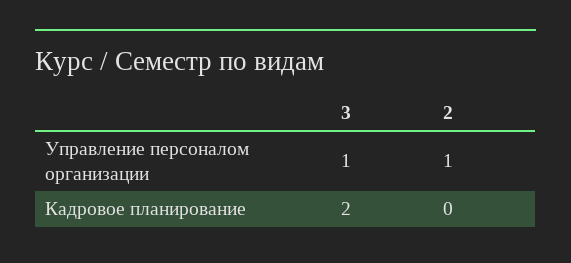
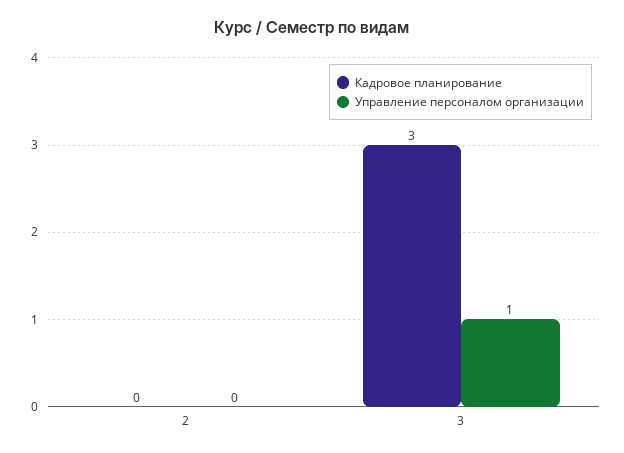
  {
    "Управление персоналом организации": {
      "3": 1,
-     "2": 1
+     "2": 0
    },
    "Кадровое планирование": {
-     "3": 2,
+     "3": 3,
      "2": 0
    }
  }

